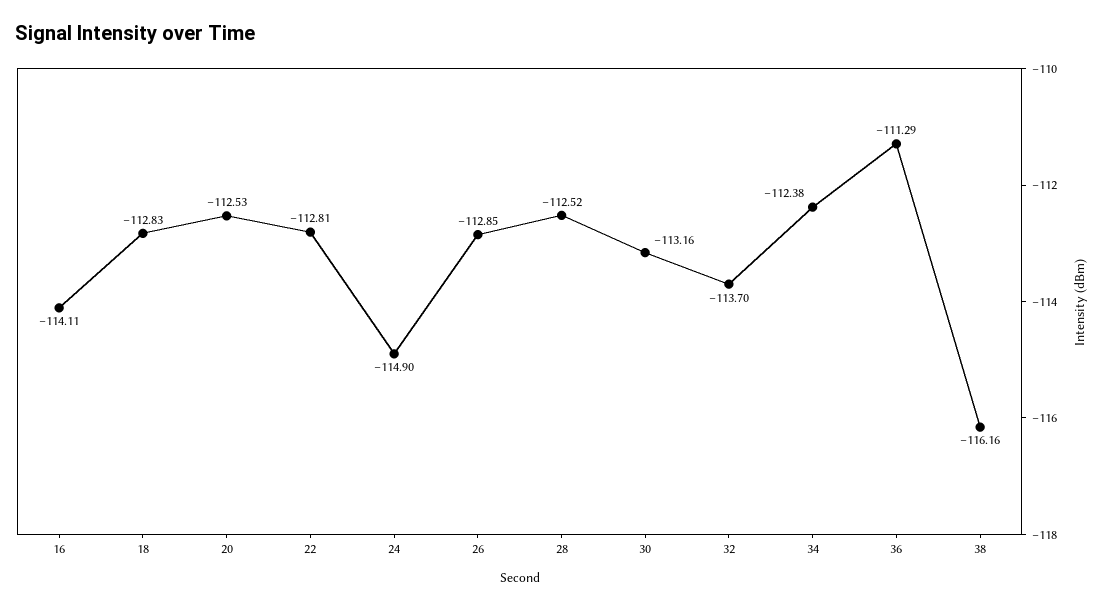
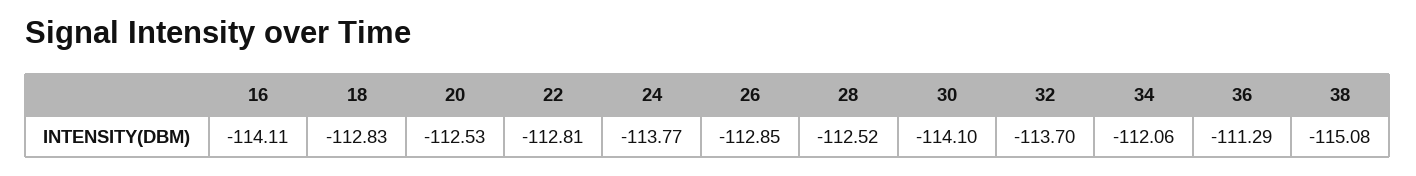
  {
    "16": -114.11,
    "18": -112.83,
    "20": -112.53,
    "22": -112.81,
-   "24": -114.9,
+   "24": -113.77,
    "26": -112.85,
    "28": -112.52,
-   "30": -113.16,
+   "30": -114.1,
    "32": -113.7,
-   "34": -112.38,
+   "34": -112.06,
    "36": -111.29,
-   "38": -116.16
+   "38": -115.08
  }

